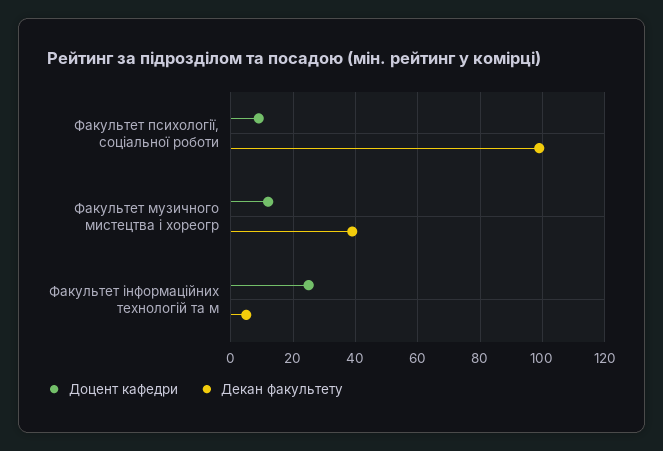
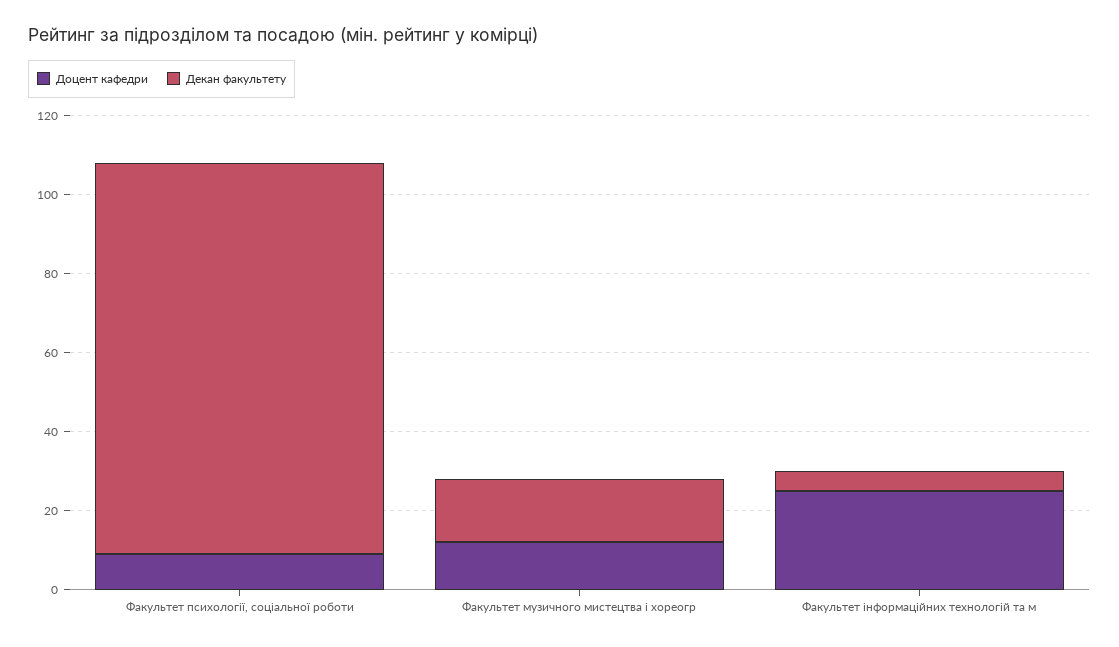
  {
    "Доцент кафедри": {
      "Факультет психології, соціальної роботи": 10,
      "Факультет музичного мистецтва і хореогр": 10,
      "Факультет інформаційних технологій та м": 25
    },
    "Декан факультету": {
      "Факультет психології, соціальної роботи": 100,
-     "Факультет музичного мистецтва і хореогр": 40,
+     "Факультет музичного мистецтва і хореогр": 15,
      "Факультет інформаційних технологій та м": 5
    }
  }

